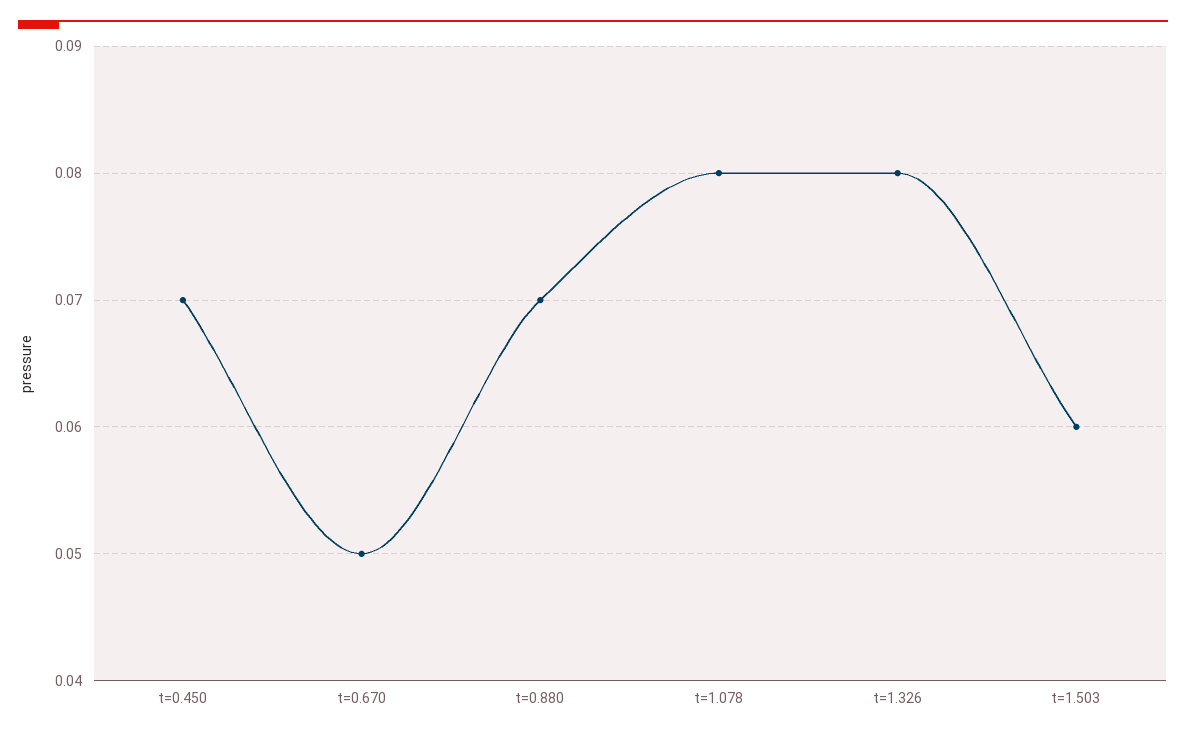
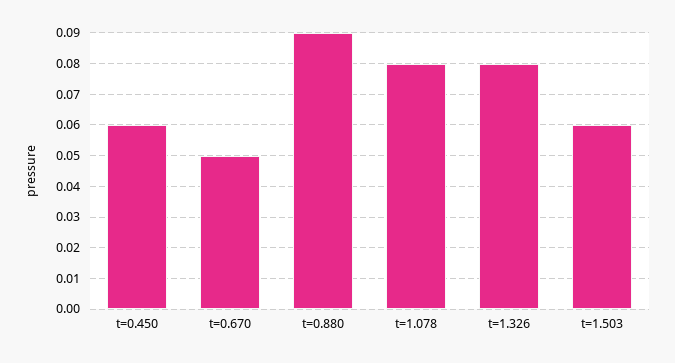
  {
-   "t=0.450": 0.07,
+   "t=0.450": 0.06,
    "t=0.670": 0.05,
-   "t=0.880": 0.07,
+   "t=0.880": 0.09,
    "t=1.078": 0.08,
    "t=1.326": 0.08,
    "t=1.503": 0.06
  }

